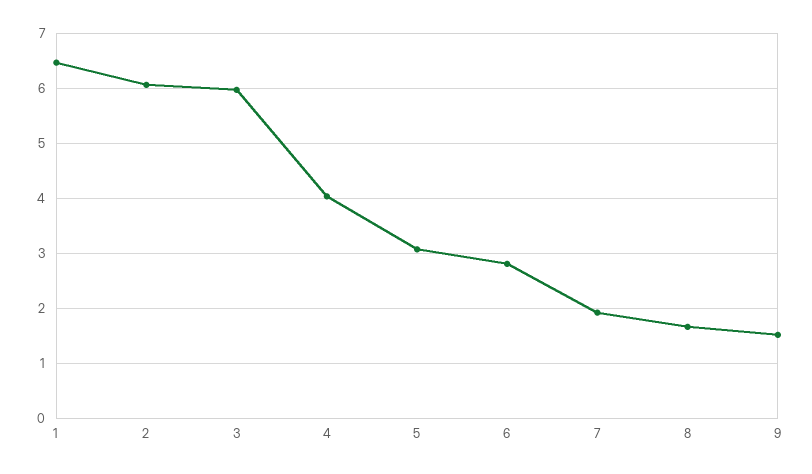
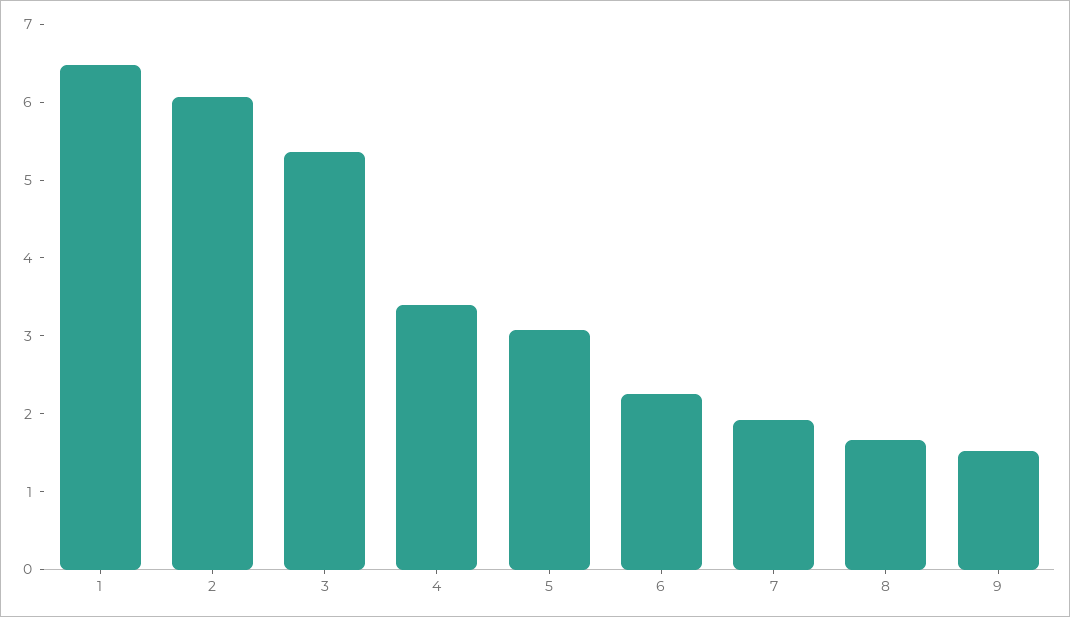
  {
    "1": 6.4,
    "2": 6,
-   "3": 6,
+   "3": 5.4,
-   "4": 4,
+   "4": 3.4,
    "5": 3,
-   "6": 2.8,
+   "6": 2.2,
    "7": 2,
    "8": 1.6,
    "9": 1.6
  }

